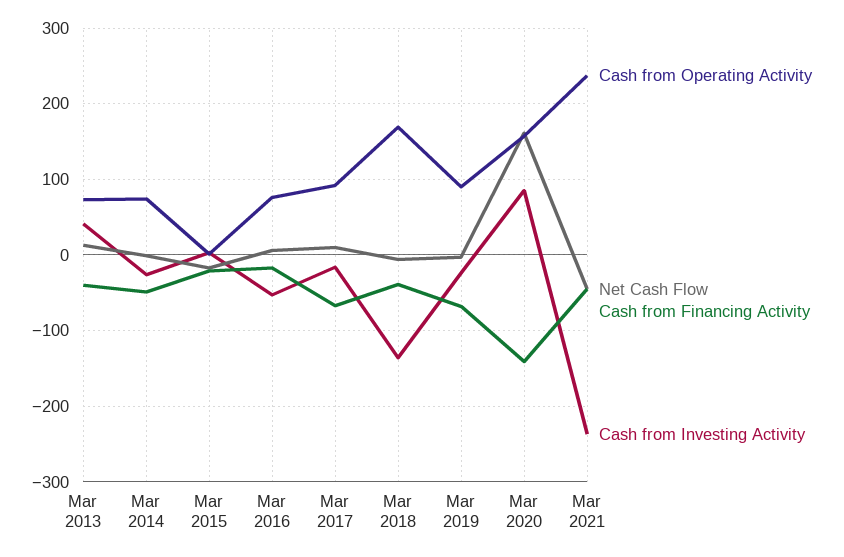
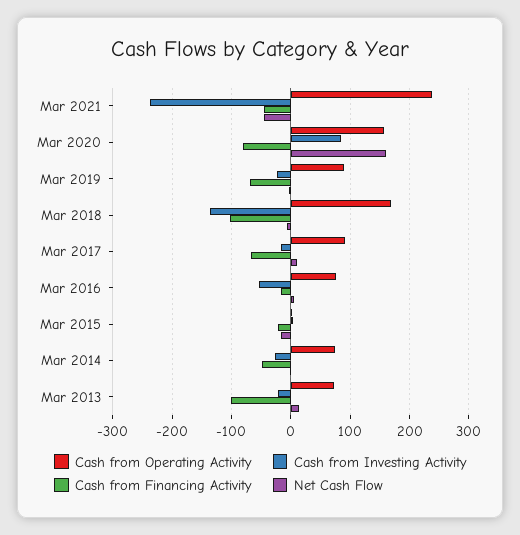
  {
    "Cash from Operating Activity": {
      "Mar 2013": 70,
      "Mar 2014": 70,
      "Mar 2015": 0,
      "Mar 2016": 80,
      "Mar 2017": 90,
      "Mar 2018": 170,
      "Mar 2019": 90,
      "Mar 2020": 160,
      "Mar 2021": 240
    },
    "Net Cash Flow": {
      "Mar 2013": 10,
      "Mar 2014": 0,
      "Mar 2015": -20,
      "Mar 2016": 10,
      "Mar 2017": 10,
      "Mar 2018": -10,
      "Mar 2019": 0,
      "Mar 2020": 160,
      "Mar 2021": -50
    },
    "Cash from Financing Activity": {
-     "Mar 2013": -40,
+     "Mar 2013": -100,
      "Mar 2014": -50,
      "Mar 2015": -20,
      "Mar 2016": -20,
      "Mar 2017": -70,
-     "Mar 2018": -40,
+     "Mar 2018": -100,
      "Mar 2019": -70,
-     "Mar 2020": -140,
+     "Mar 2020": -80,
      "Mar 2021": -50
    },
    "Cash from Investing Activity": {
-     "Mar 2013": 40,
+     "Mar 2013": -20,
      "Mar 2014": -30,
      "Mar 2015": 0,
      "Mar 2016": -50,
      "Mar 2017": -20,
      "Mar 2018": -140,
      "Mar 2019": -20,
      "Mar 2020": 90,
      "Mar 2021": -240
    }
  }

